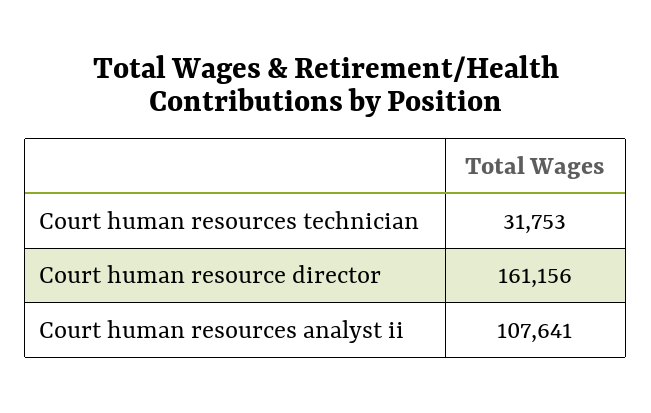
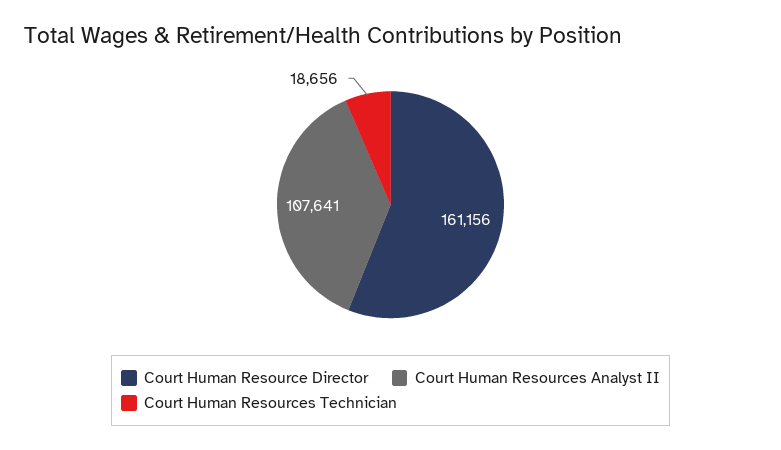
  {
-   "Court human resources technician": 31753,
+   "Court human resources technician": 18656,
    "Court human resource director": 161156,
    "Court human resources analyst ii": 107641
  }

